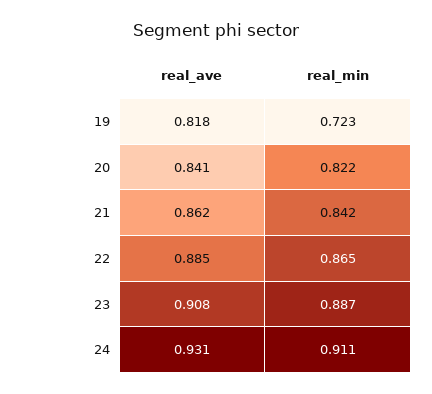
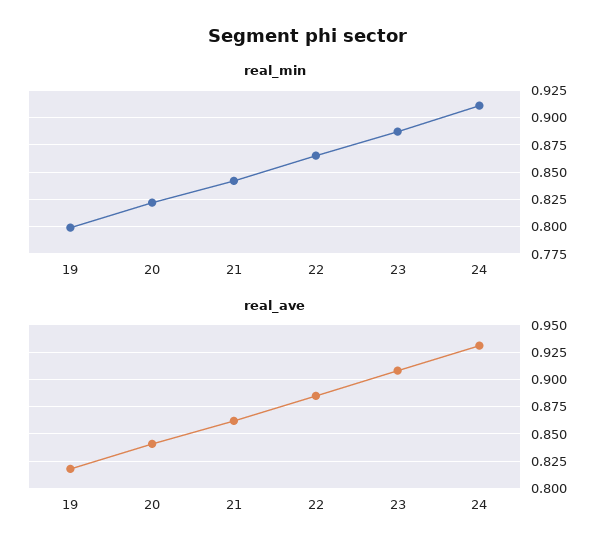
  {
    "real_ave": {
      "19": 0.818,
      "20": 0.841,
      "21": 0.862,
      "22": 0.885,
      "23": 0.908,
      "24": 0.931
    },
    "real_min": {
-     "19": 0.723,
+     "19": 0.8,
      "20": 0.822,
      "21": 0.842,
      "22": 0.865,
      "23": 0.887,
      "24": 0.911
    }
  }

